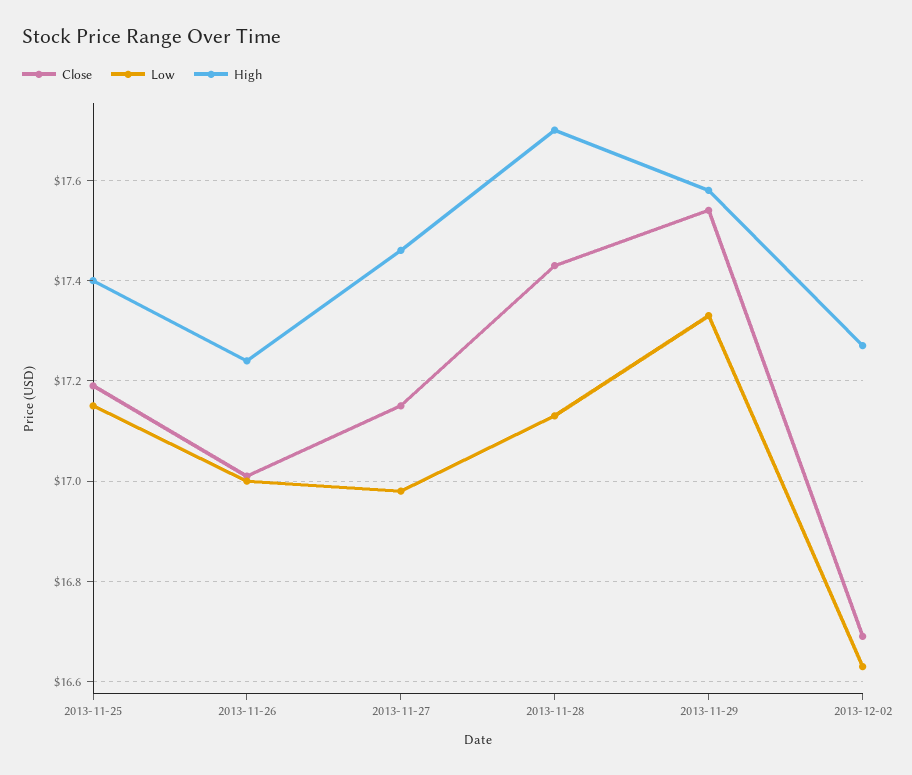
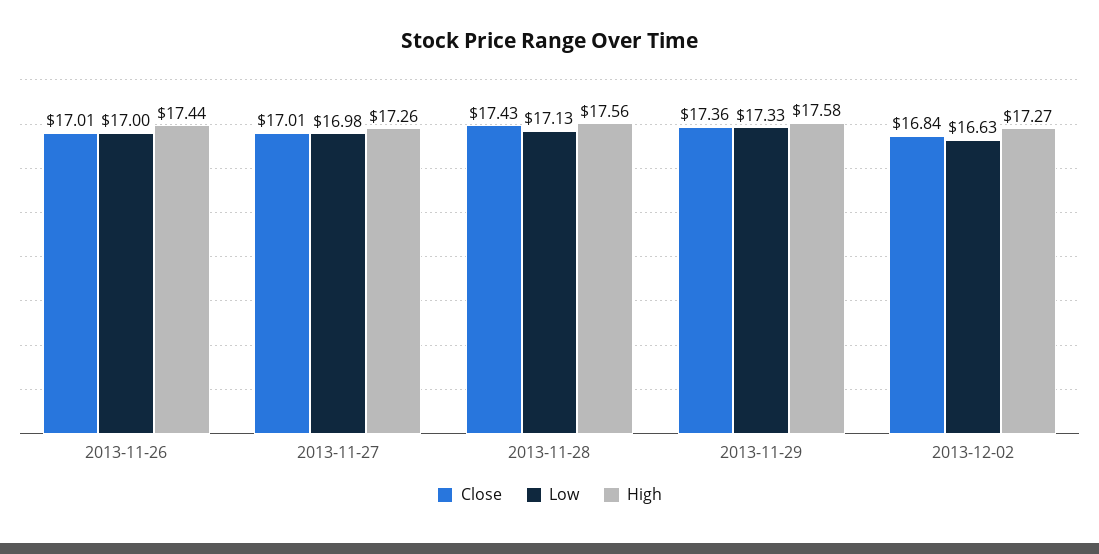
  {
    "Close": {
-     "2013-11-25": 17.2,
      "2013-11-26": 17.01,
-     "2013-11-27": 17.15,
+     "2013-11-27": 17.01,
      "2013-11-28": 17.43,
-     "2013-11-29": 17.55,
+     "2013-11-29": 17.36,
-     "2013-12-02": 16.7
+     "2013-12-02": 16.84
    },
    "Low": {
-     "2013-11-25": 17.15,
      "2013-11-26": 17,
      "2013-11-27": 16.98,
      "2013-11-28": 17.13,
      "2013-11-29": 17.33,
      "2013-12-02": 16.63
    },
    "High": {
-     "2013-11-25": 17.4,
-     "2013-11-26": 17.25,
+     "2013-11-26": 17.44,
-     "2013-11-27": 17.45,
+     "2013-11-27": 17.26,
-     "2013-11-28": 17.7,
+     "2013-11-28": 17.56,
      "2013-11-29": 17.58,
      "2013-12-02": 17.27
    }
  }

